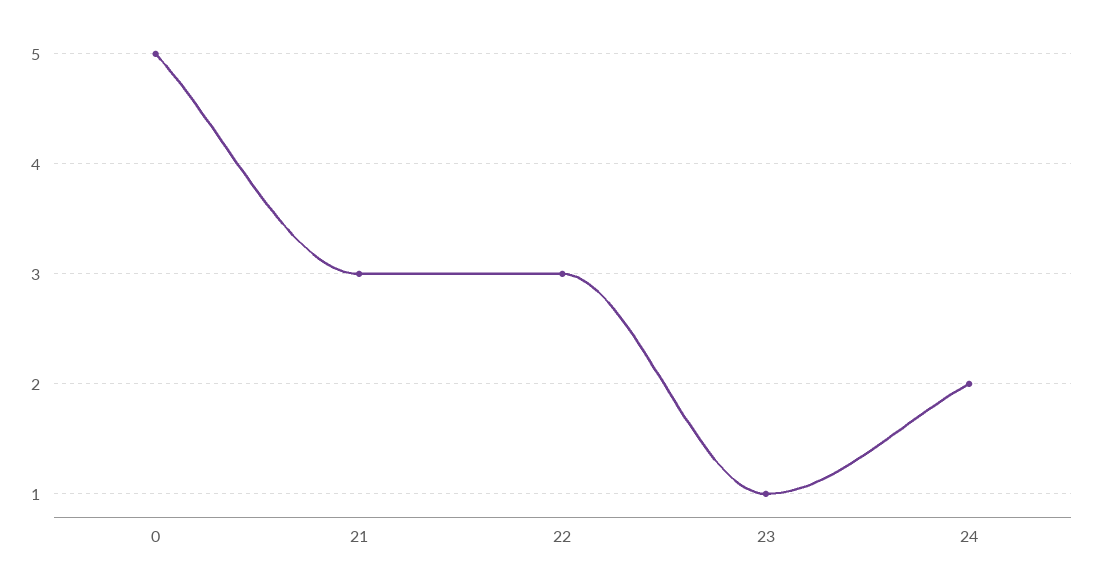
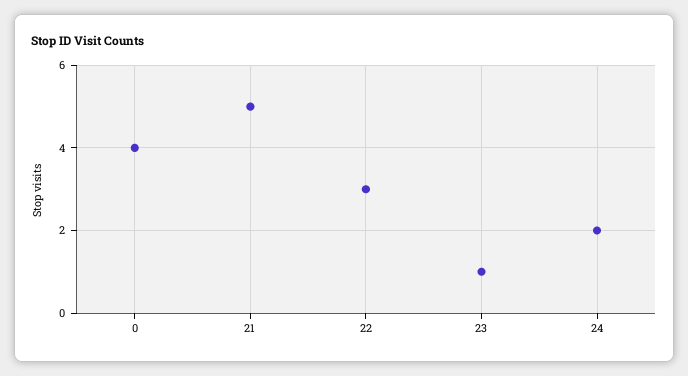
  {
-   "0": 5,
+   "0": 4,
-   "21": 3,
+   "21": 5,
    "22": 3,
    "23": 1,
    "24": 2
  }

